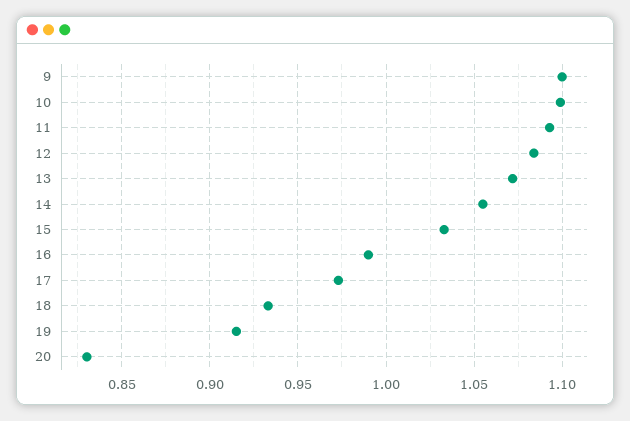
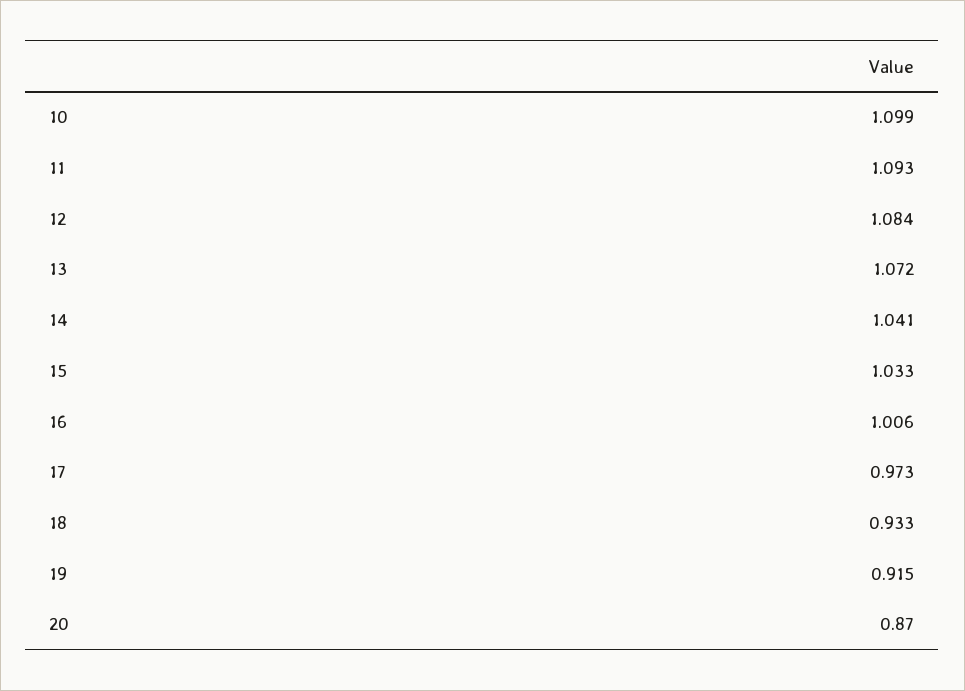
  {
-   "9": 1.1,
    "10": 1.099,
    "11": 1.093,
    "12": 1.084,
    "13": 1.072,
-   "14": 1.055,
+   "14": 1.041,
    "15": 1.033,
-   "16": 0.99,
+   "16": 1.006,
    "17": 0.973,
    "18": 0.933,
    "19": 0.915,
-   "20": 0.83
+   "20": 0.87
  }

